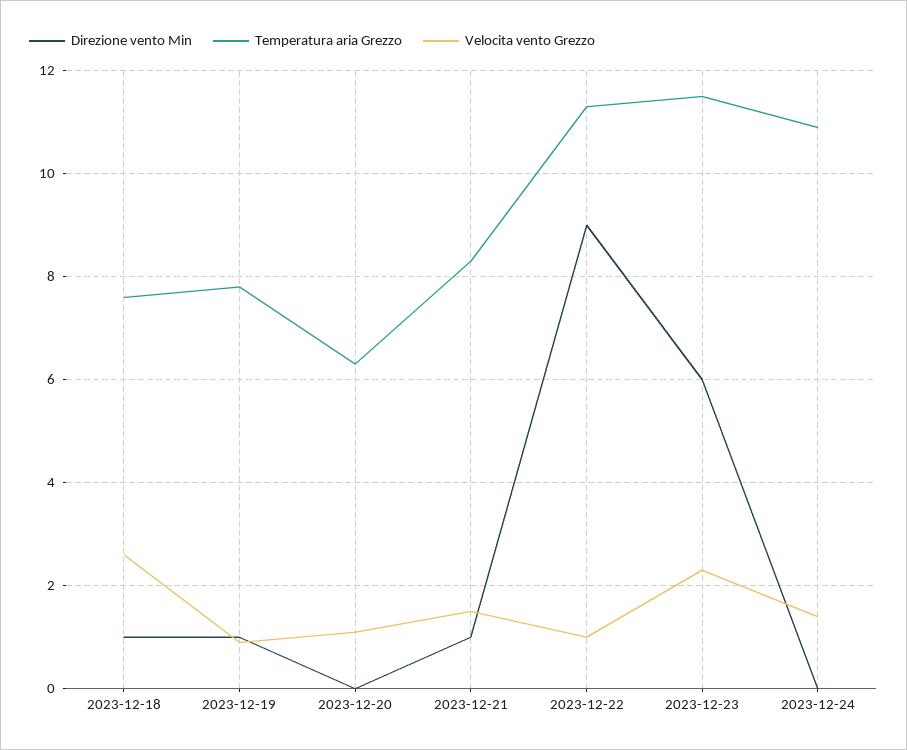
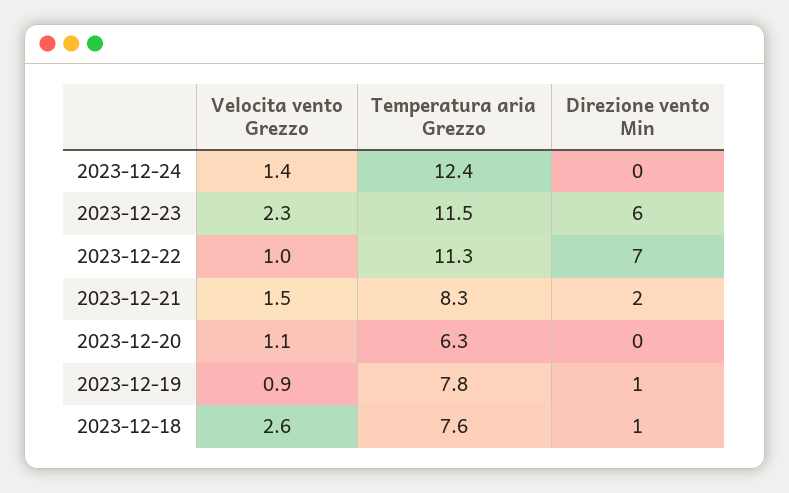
  {
    "Direzione vento Min": {
      "2023-12-18": 1,
      "2023-12-19": 1,
      "2023-12-20": 0,
-     "2023-12-21": 1,
+     "2023-12-21": 2,
-     "2023-12-22": 9,
+     "2023-12-22": 7,
      "2023-12-23": 6,
      "2023-12-24": 0
    },
    "Temperatura aria Grezzo": {
      "2023-12-18": 7.6,
      "2023-12-19": 7.8,
      "2023-12-20": 6.3,
      "2023-12-21": 8.3,
      "2023-12-22": 11.3,
      "2023-12-23": 11.5,
-     "2023-12-24": 11
+     "2023-12-24": 12.4
    },
    "Velocita vento Grezzo": {
      "2023-12-18": 2.6,
      "2023-12-19": 0.9,
      "2023-12-20": 1.1,
      "2023-12-21": 1.5,
      "2023-12-22": 1,
      "2023-12-23": 2.3,
      "2023-12-24": 1.4
    }
  }

